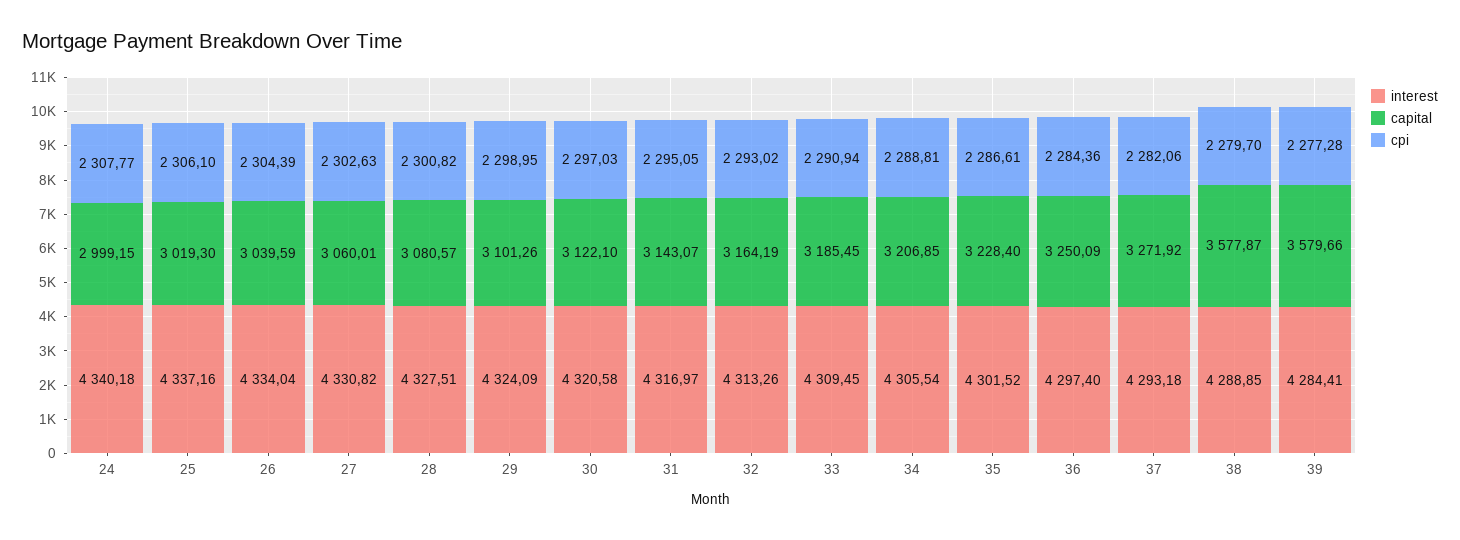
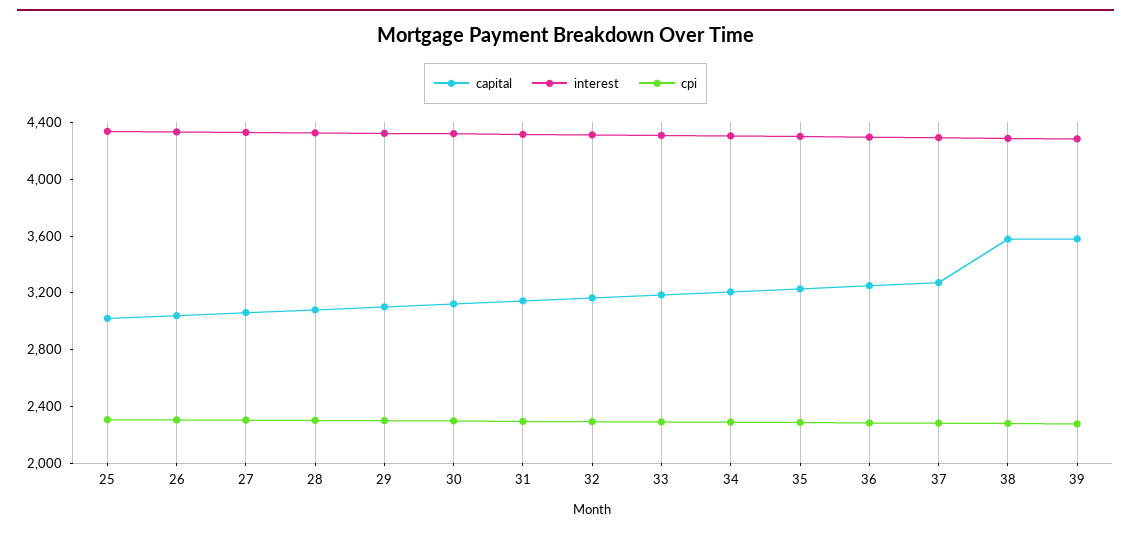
  {
    "interest": {
-     "24": 4340.18,
      "25": 4337.16,
      "26": 4334.04,
      "27": 4330.82,
      "28": 4327.51,
      "29": 4324.09,
      "30": 4320.58,
      "31": 4316.97,
      "32": 4313.26,
      "33": 4309.45,
      "34": 4305.54,
      "35": 4301.52,
      "36": 4297.4,
      "37": 4293.18,
      "38": 4288.85,
      "39": 4284.41
    },
    "capital": {
-     "24": 2999.15,
      "25": 3019.3,
      "26": 3039.59,
      "27": 3060.01,
      "28": 3080.57,
      "29": 3101.26,
      "30": 3122.1,
      "31": 3143.07,
      "32": 3164.19,
      "33": 3185.45,
      "34": 3206.85,
      "35": 3228.4,
      "36": 3250.09,
      "37": 3271.92,
      "38": 3577.87,
      "39": 3579.66
    },
    "cpi": {
-     "24": 2307.77,
      "25": 2306.1,
      "26": 2304.39,
      "27": 2302.63,
      "28": 2300.82,
      "29": 2298.95,
      "30": 2297.03,
      "31": 2295.05,
      "32": 2293.02,
      "33": 2290.94,
      "34": 2288.81,
      "35": 2286.61,
      "36": 2284.36,
      "37": 2282.06,
      "38": 2279.7,
      "39": 2277.28
    }
  }

